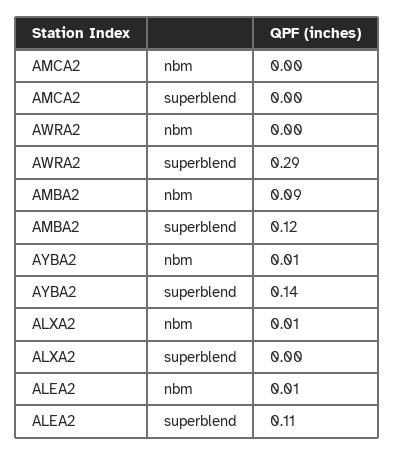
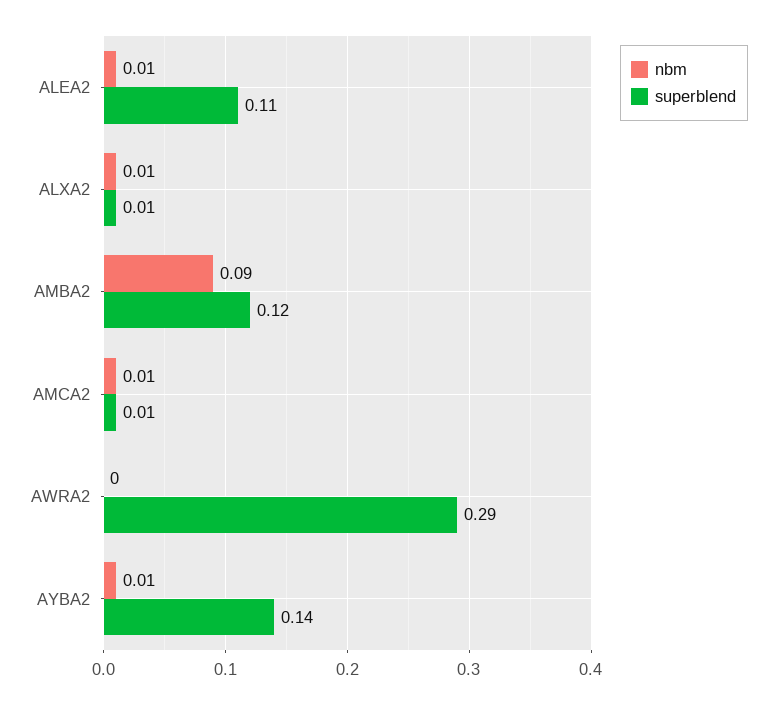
  {
    "nbm": {
-     "AMCA2": 0,
+     "AMCA2": 0.01,
      "AWRA2": 0,
      "AMBA2": 0.09,
      "AYBA2": 0.01,
      "ALXA2": 0.01,
      "ALEA2": 0.01
    },
    "superblend": {
-     "AMCA2": 0,
+     "AMCA2": 0.01,
      "AWRA2": 0.29,
      "AMBA2": 0.12,
      "AYBA2": 0.14,
-     "ALXA2": 0,
+     "ALXA2": 0.01,
      "ALEA2": 0.11
    }
  }

